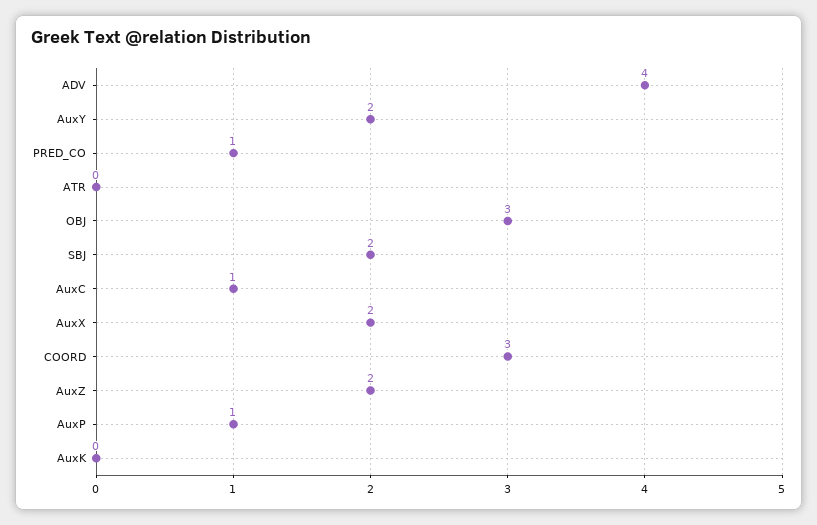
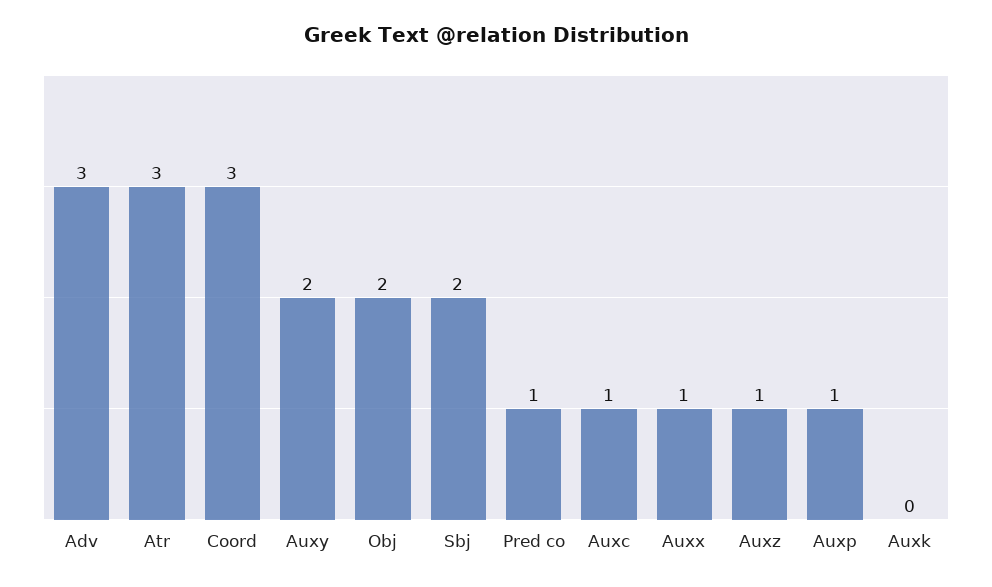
  {
-   "ADV": 4,
+   "ADV": 3,
    "AuxY": 2,
    "PRED_CO": 1,
-   "ATR": 0,
+   "ATR": 3,
-   "OBJ": 3,
+   "OBJ": 2,
    "SBJ": 2,
    "AuxC": 1,
-   "AuxX": 2,
+   "AuxX": 1,
    "COORD": 3,
-   "AuxZ": 2,
+   "AuxZ": 1,
    "AuxP": 1,
    "AuxK": 0
  }

